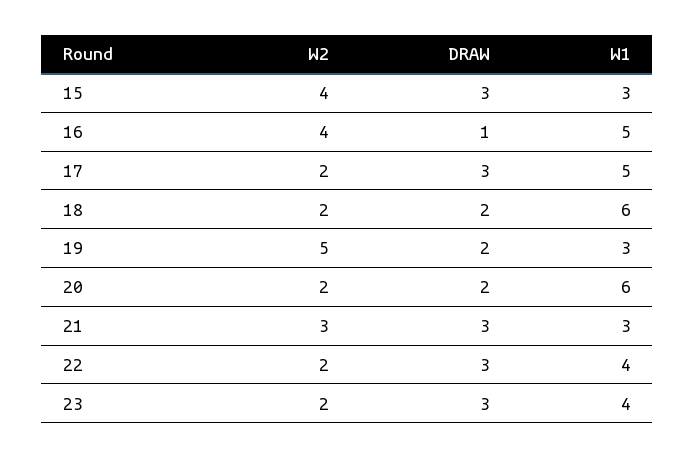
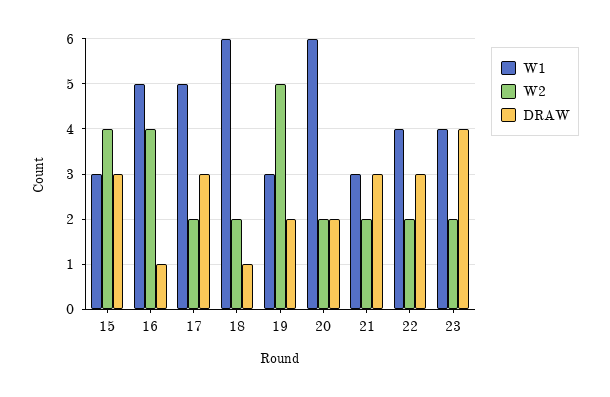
  {
    "W2": {
      "15": 4,
      "16": 4,
      "17": 2,
      "18": 2,
      "19": 5,
      "20": 2,
-     "21": 3,
+     "21": 2,
      "22": 2,
      "23": 2
    },
    "DRAW": {
      "15": 3,
      "16": 1,
      "17": 3,
-     "18": 2,
+     "18": 1,
      "19": 2,
      "20": 2,
      "21": 3,
      "22": 3,
-     "23": 3
+     "23": 4
    },
    "W1": {
      "15": 3,
      "16": 5,
      "17": 5,
      "18": 6,
      "19": 3,
      "20": 6,
      "21": 3,
      "22": 4,
      "23": 4
    }
  }

